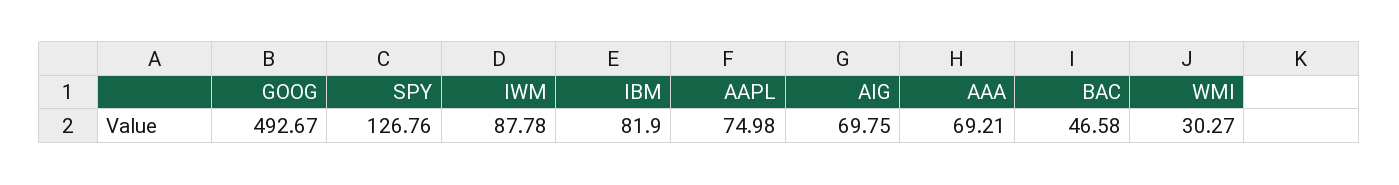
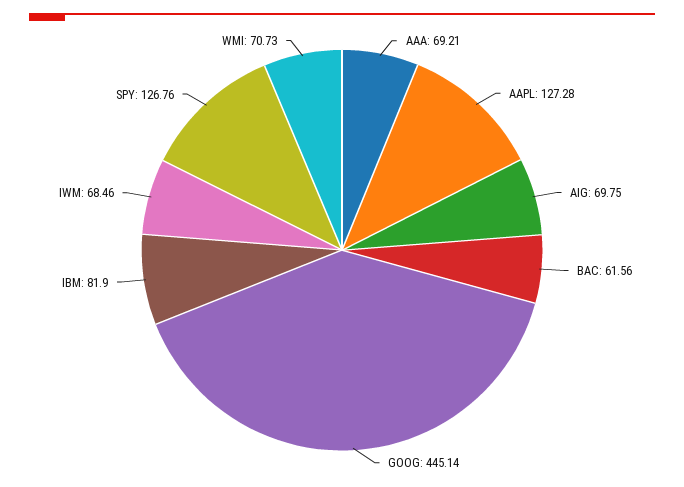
  {
-   "GOOG": 492.67,
+   "GOOG": 445.14,
    "SPY": 126.76,
-   "IWM": 87.78,
+   "IWM": 68.46,
    "IBM": 81.9,
-   "AAPL": 74.98,
+   "AAPL": 127.28,
    "AIG": 69.75,
    "AAA": 69.21,
-   "BAC": 46.58,
+   "BAC": 61.56,
-   "WMI": 30.27
+   "WMI": 70.73
  }

